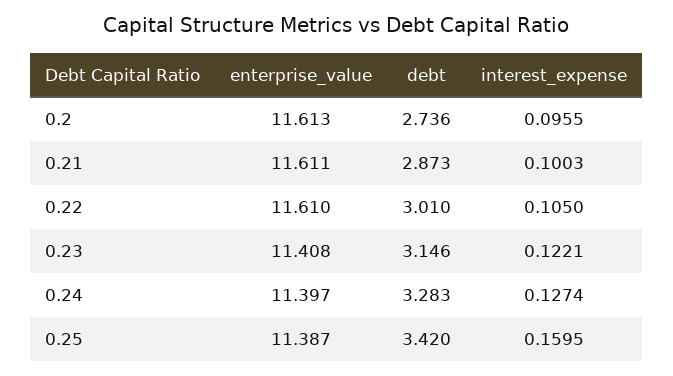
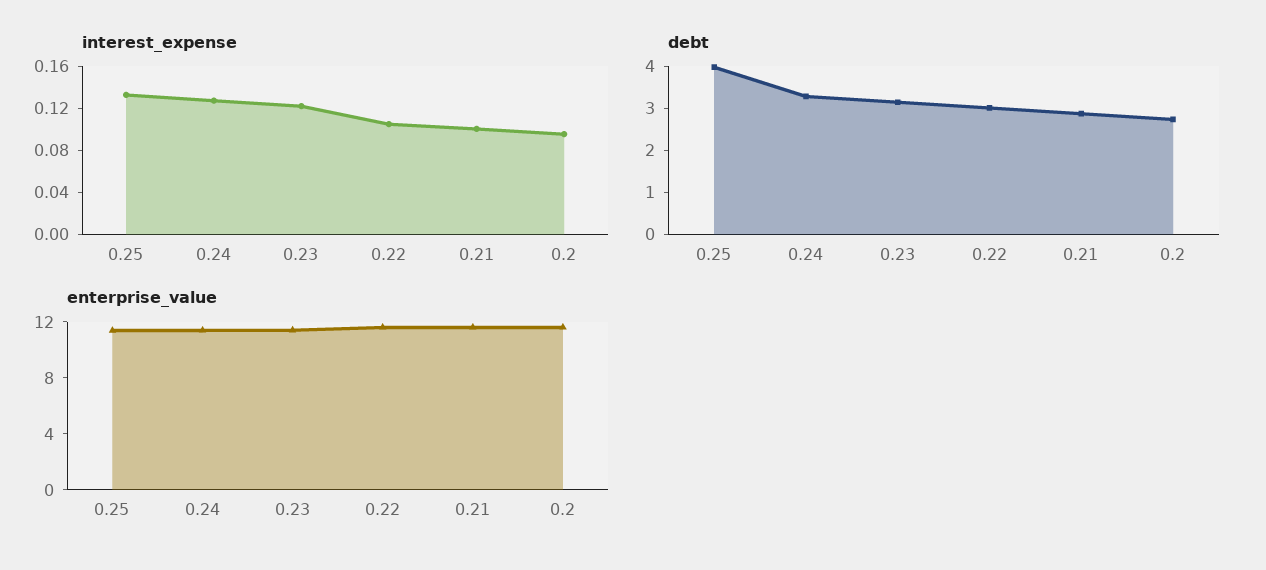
  {
    "enterprise_value": {
      "0.2": 11.613,
      "0.21": 11.611,
      "0.22": 11.61,
      "0.23": 11.408,
      "0.24": 11.397,
      "0.25": 11.387
    },
    "debt": {
      "0.2": 2.736,
      "0.21": 2.873,
      "0.22": 3.01,
      "0.23": 3.146,
      "0.24": 3.283,
-     "0.25": 3.42
+     "0.25": 4
    },
    "interest_expense": {
      "0.2": 0.0955,
      "0.21": 0.1003,
      "0.22": 0.105,
      "0.23": 0.1221,
      "0.24": 0.1274,
-     "0.25": 0.1595
+     "0.25": 0.13
    }
  }

